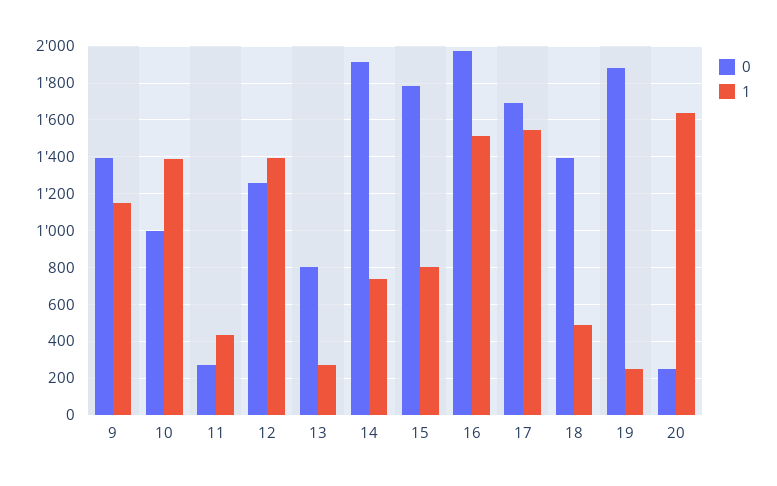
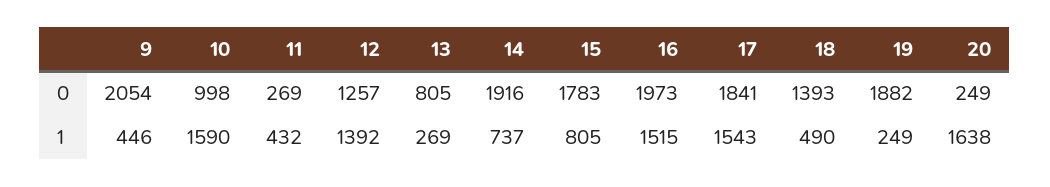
  {
    "0": {
-     "9": 1400,
+     "9": 2054,
      "10": 998,
      "11": 269,
      "12": 1257,
      "13": 805,
      "14": 1916,
      "15": 1783,
      "16": 1973,
-     "17": 1700,
+     "17": 1841,
      "18": 1393,
      "19": 1882,
      "20": 249
    },
    "1": {
-     "9": 1150,
+     "9": 446,
-     "10": 1400,
+     "10": 1590,
      "11": 432,
      "12": 1392,
      "13": 269,
      "14": 737,
      "15": 805,
      "16": 1515,
      "17": 1543,
      "18": 490,
      "19": 249,
      "20": 1638
    }
  }

